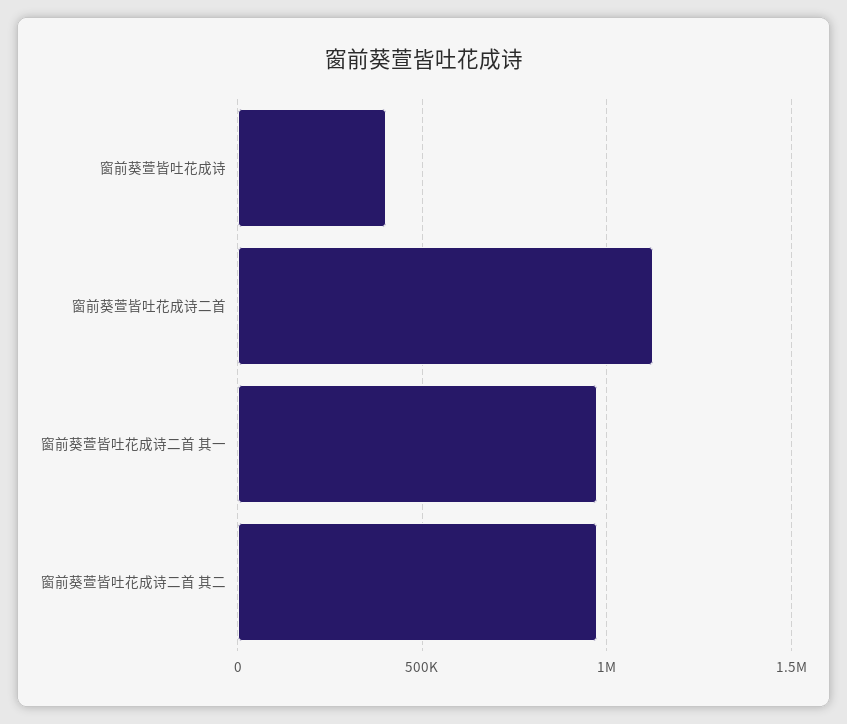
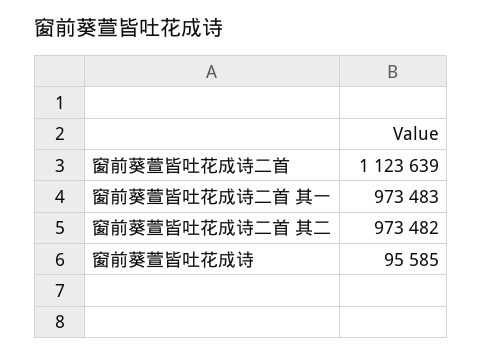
  {
-   "窗前葵萱皆吐花成诗": 400000,
+   "窗前葵萱皆吐花成诗": 95585,
    "窗前葵萱皆吐花成诗二首": 1123639,
    "窗前葵萱皆吐花成诗二首 其一": 973483,
    "窗前葵萱皆吐花成诗二首 其二": 973482
  }

